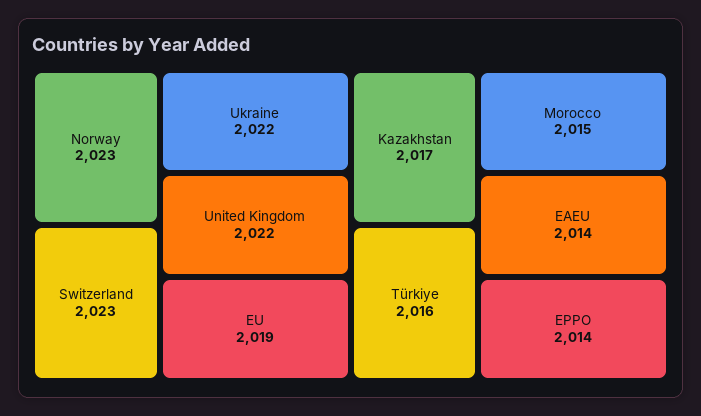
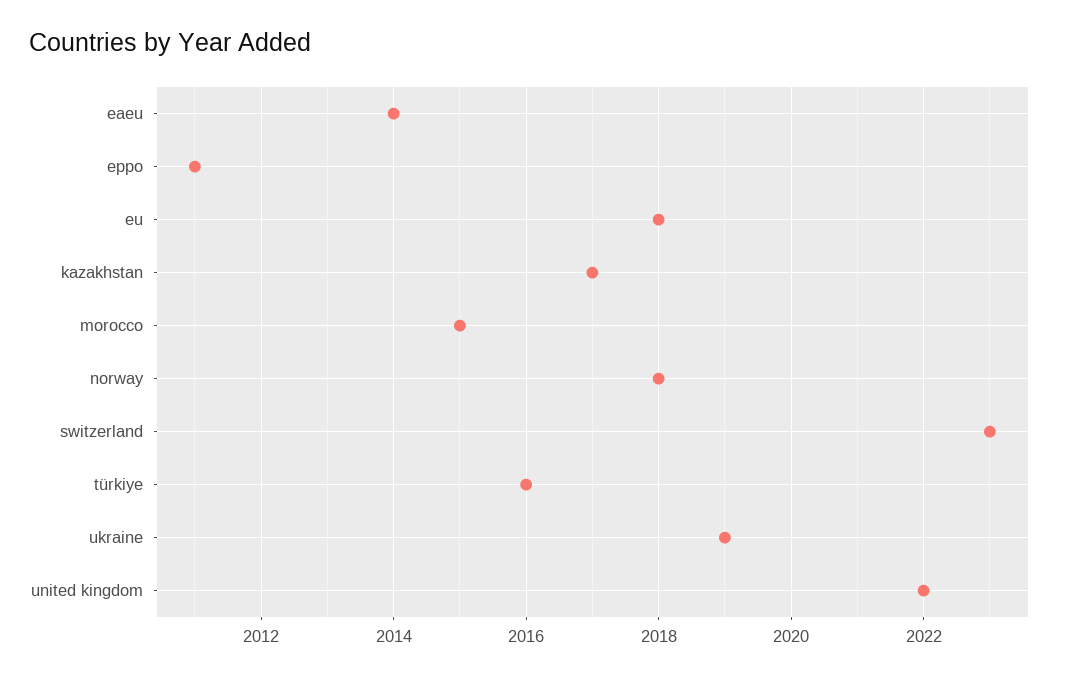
  {
-   "Norway": 2023,
+   "Norway": 2018,
    "Switzerland": 2023,
-   "Ukraine": 2022,
+   "Ukraine": 2019,
    "United Kingdom": 2022,
-   "EU": 2019,
+   "EU": 2018,
    "Kazakhstan": 2017,
    "Türkiye": 2016,
    "Morocco": 2015,
    "EAEU": 2014,
-   "EPPO": 2014
+   "EPPO": 2011
  }

